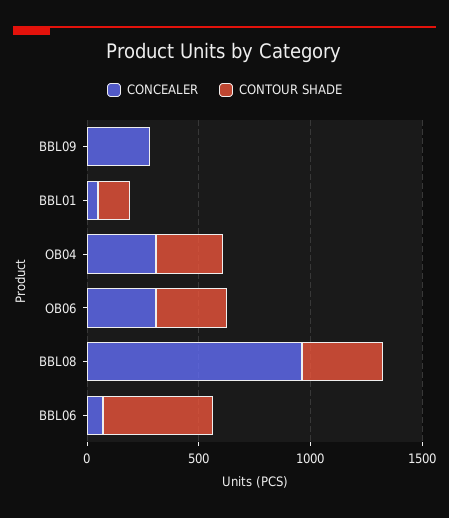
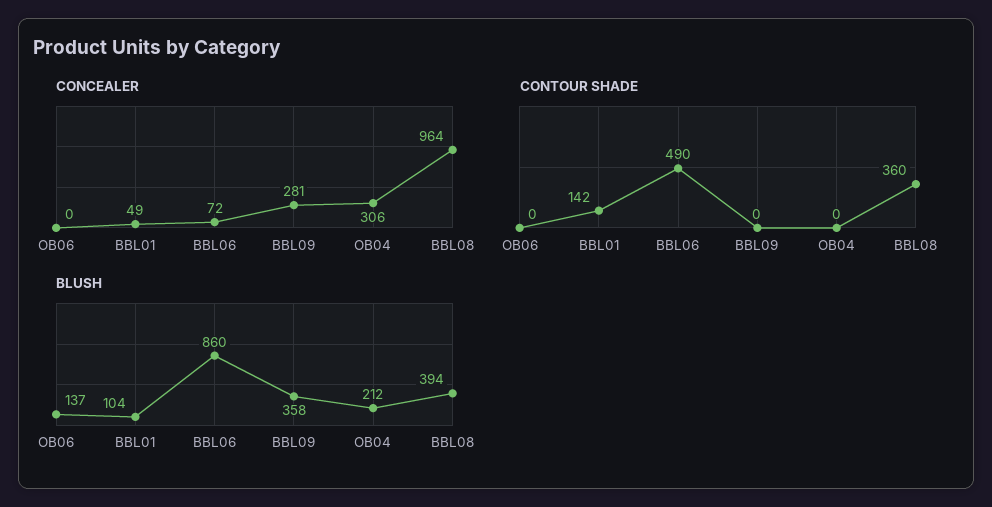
  {
    "CONCEALER": {
      "BBL09": 281,
      "BBL01": 49,
      "OB04": 306,
-     "OB06": 300,
+     "OB06": 0,
      "BBL08": 964,
      "BBL06": 72
    },
    "CONTOUR SHADE": {
      "BBL09": 0,
      "BBL01": 142,
-     "OB04": 300,
+     "OB04": 0,
-     "OB06": 300,
+     "OB06": 0,
      "BBL08": 360,
      "BBL06": 490
-   }
+   },
+   "BLUSH": {
+     "OB06": 137,
+     "BBL01": 104,
+     "BBL06": 860,
+     "BBL09": 358,
+     "OB04": 212,
+     "BBL08": 394
+   }
  }

